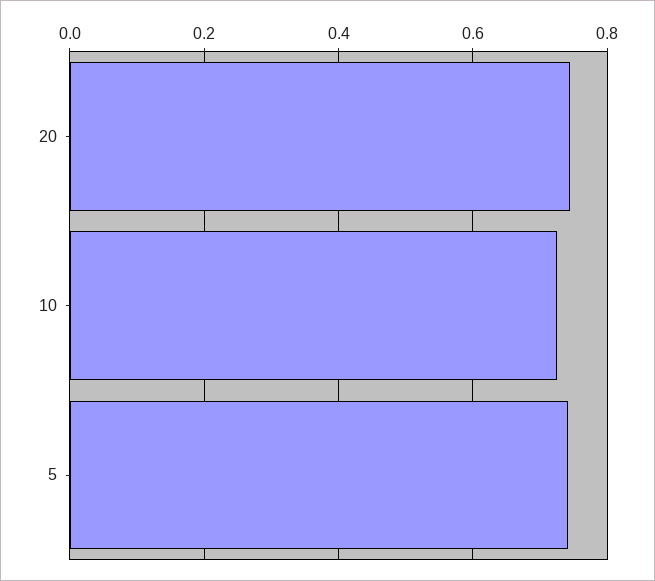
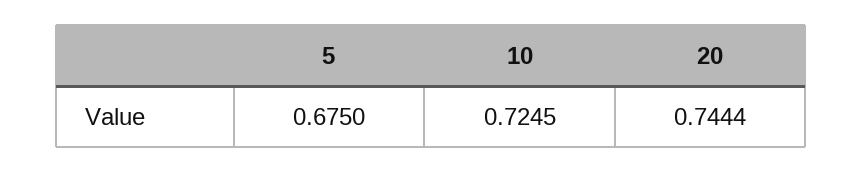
  {
    "20": 0.7444,
    "10": 0.7245,
-   "5": 0.74
+   "5": 0.675
  }

